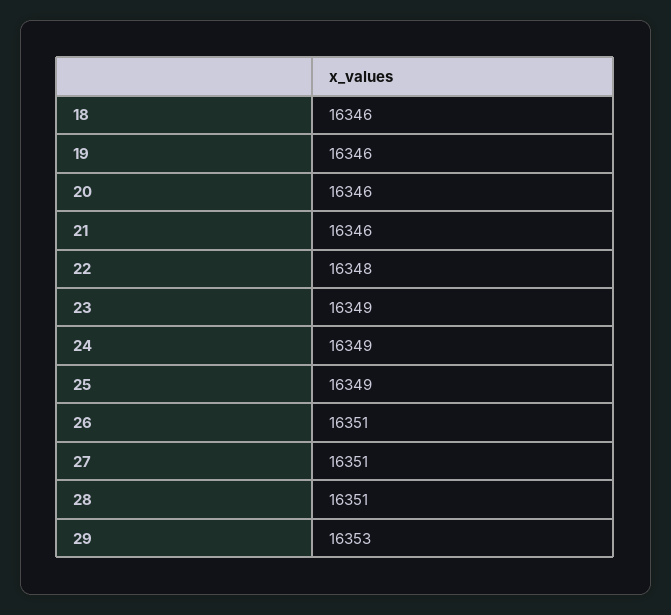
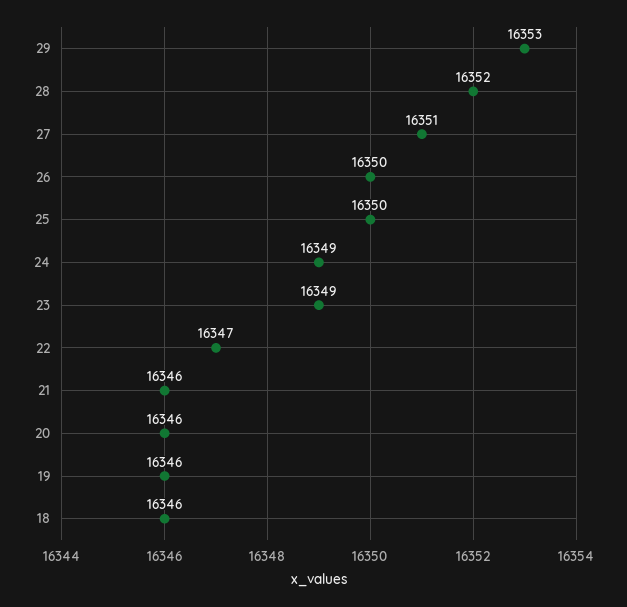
  {
    "18": 16346,
    "19": 16346,
    "20": 16346,
    "21": 16346,
-   "22": 16348,
+   "22": 16347,
    "23": 16349,
    "24": 16349,
-   "25": 16349,
+   "25": 16350,
-   "26": 16351,
+   "26": 16350,
    "27": 16351,
-   "28": 16351,
+   "28": 16352,
    "29": 16353
  }

